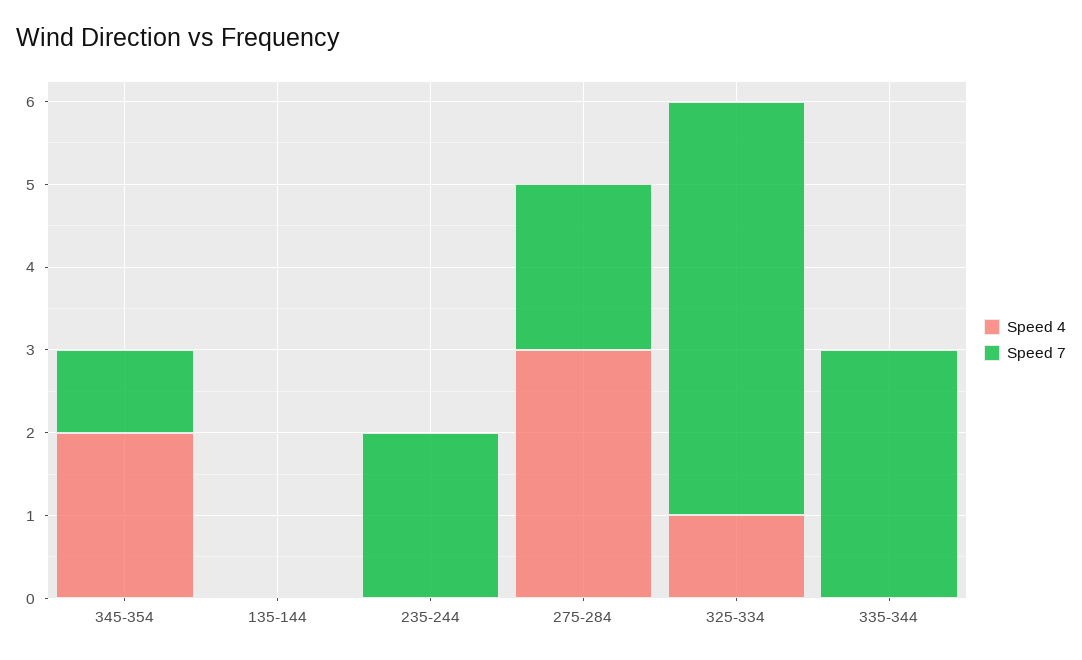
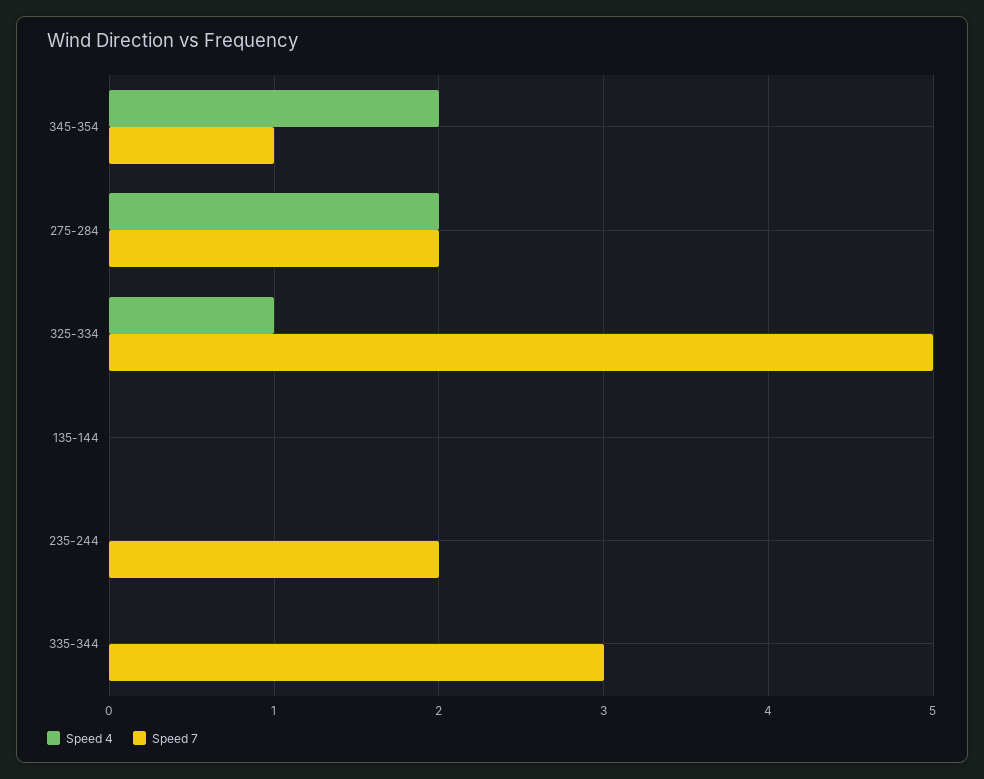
  {
    "Speed 4": {
      "345-354": 2,
      "135-144": 0,
      "235-244": 0,
-     "275-284": 3,
+     "275-284": 2,
      "325-334": 1,
      "335-344": 0
    },
    "Speed 7": {
      "345-354": 1,
      "135-144": 0,
      "235-244": 2,
      "275-284": 2,
      "325-334": 5,
      "335-344": 3
    }
  }

